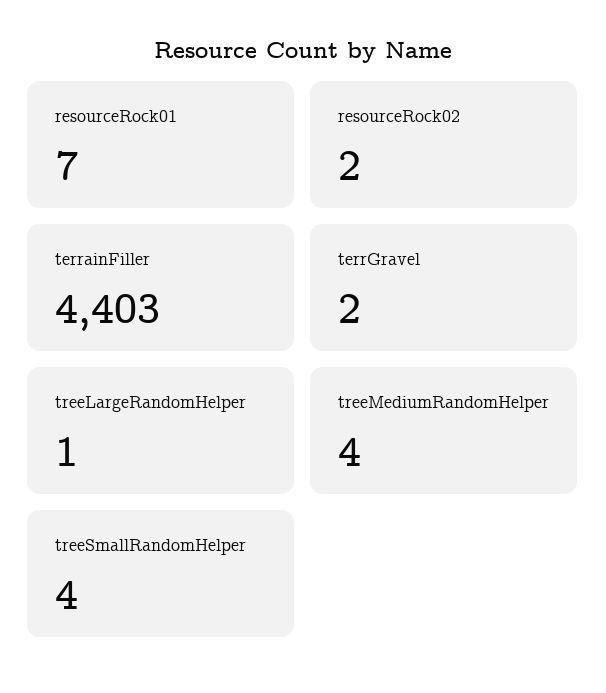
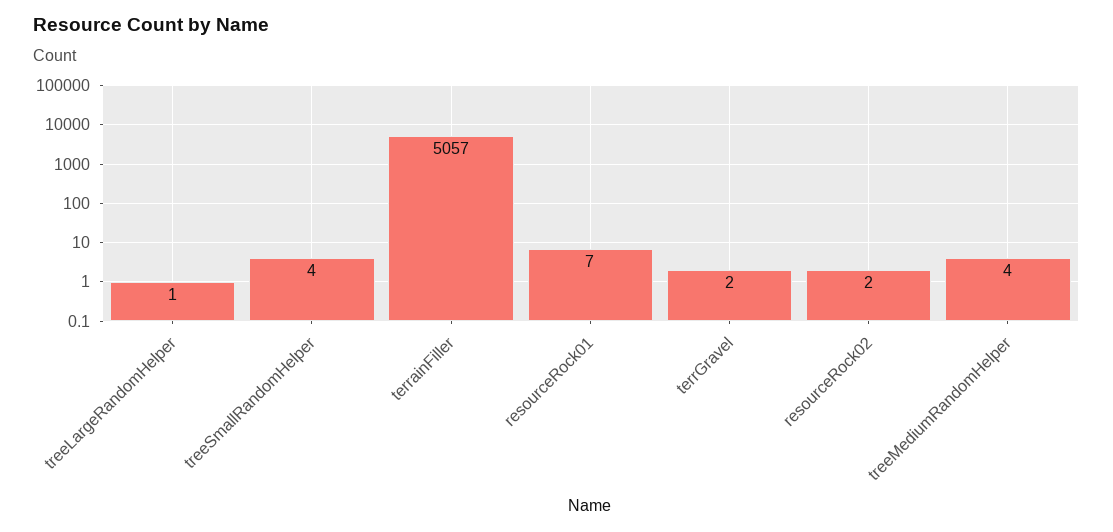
  {
    "resourceRock01": 7,
    "resourceRock02": 2,
-   "terrainFiller": 4403,
+   "terrainFiller": 5057,
    "terrGravel": 2,
    "treeLargeRandomHelper": 1,
    "treeMediumRandomHelper": 4,
    "treeSmallRandomHelper": 4
  }

